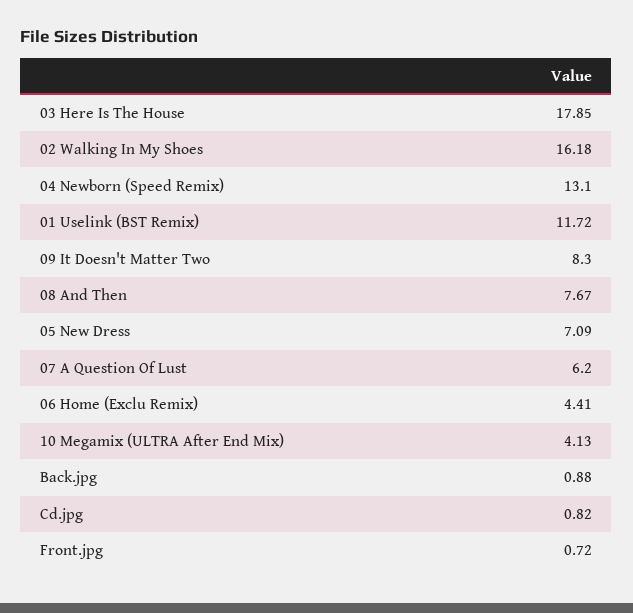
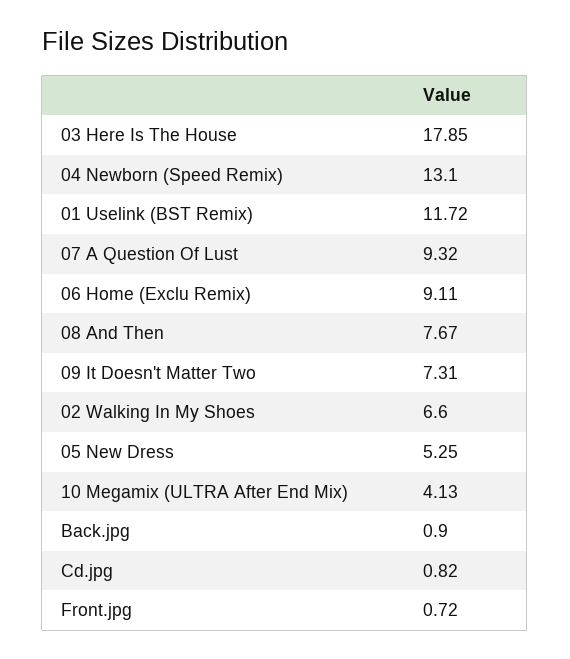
  {
    "03 Here Is The House": 17.85,
-   "02 Walking In My Shoes": 16.18,
+   "02 Walking In My Shoes": 6.6,
    "04 Newborn (Speed Remix)": 13.1,
    "01 Uselink (BST Remix)": 11.72,
-   "09 It Doesn't Matter Two": 8.3,
+   "09 It Doesn't Matter Two": 7.31,
    "08 And Then": 7.67,
-   "05 New Dress": 7.09,
+   "05 New Dress": 5.25,
-   "07 A Question Of Lust": 6.2,
+   "07 A Question Of Lust": 9.32,
-   "06 Home (Exclu Remix)": 4.41,
+   "06 Home (Exclu Remix)": 9.11,
    "10 Megamix (ULTRA After End Mix)": 4.13,
-   "Back.jpg": 0.88,
+   "Back.jpg": 0.9,
    "Cd.jpg": 0.82,
    "Front.jpg": 0.72
  }

